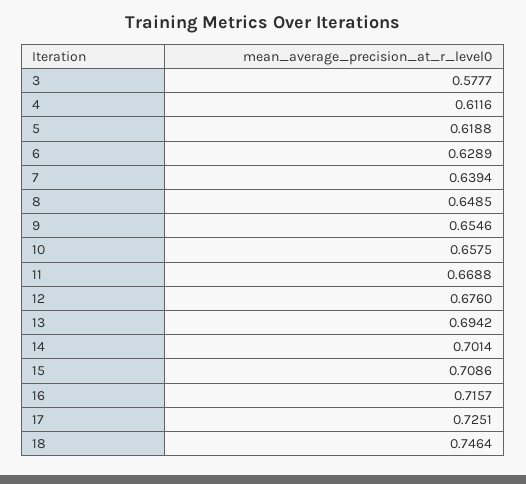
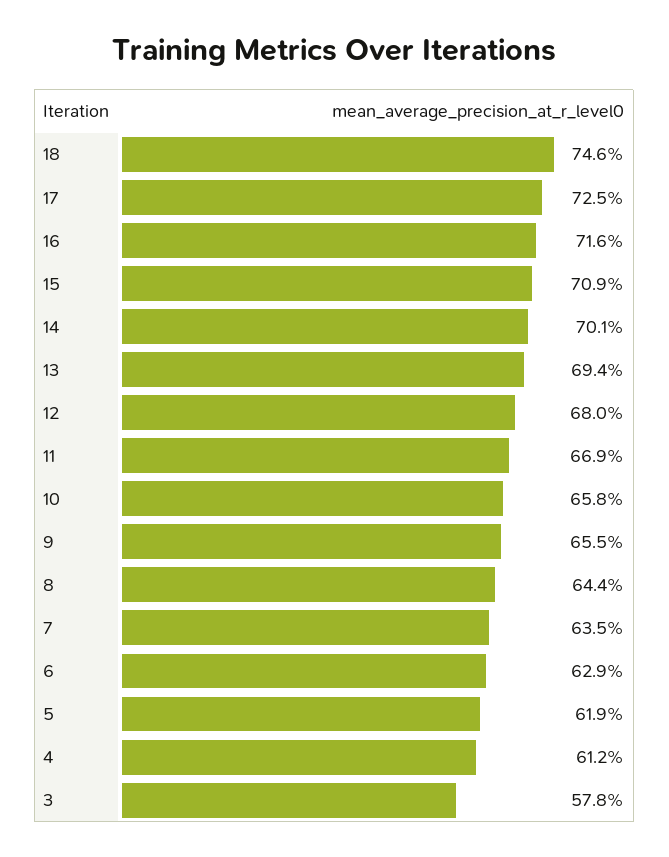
  {
    "3": 0.5777,
    "4": 0.6116,
    "5": 0.6188,
    "6": 0.6289,
-   "7": 0.6394,
+   "7": 0.635,
-   "8": 0.6485,
+   "8": 0.644,
    "9": 0.6546,
    "10": 0.6575,
    "11": 0.6688,
-   "12": 0.676,
+   "12": 0.68,
    "13": 0.6942,
    "14": 0.7014,
    "15": 0.7086,
    "16": 0.7157,
    "17": 0.7251,
    "18": 0.7464
  }

